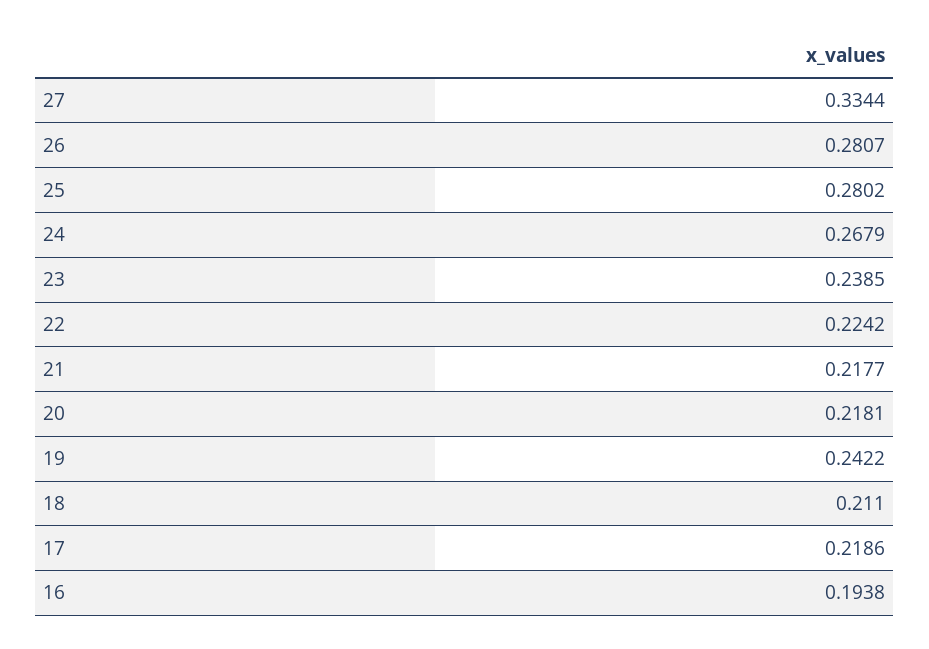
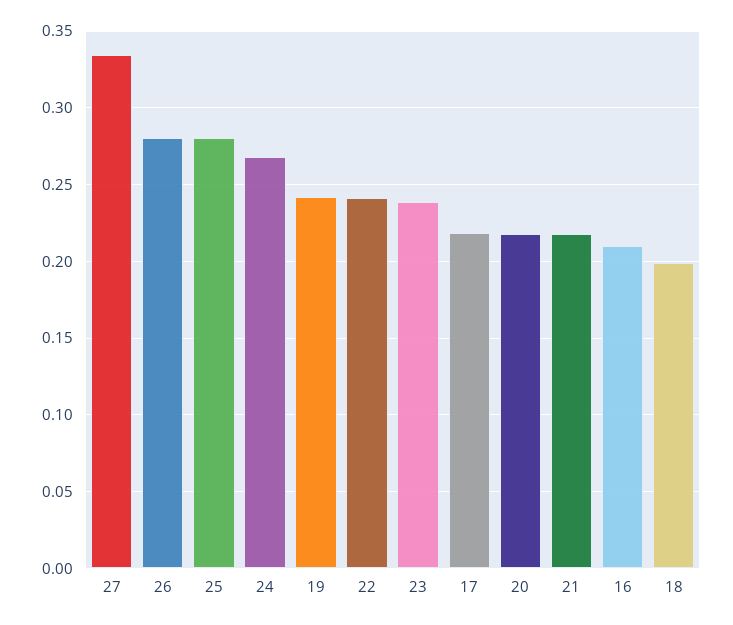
  {
    "27": 0.3344,
    "26": 0.2807,
    "25": 0.2802,
    "24": 0.2679,
    "23": 0.2385,
-   "22": 0.2242,
+   "22": 0.24,
    "21": 0.2177,
    "20": 0.2181,
    "19": 0.2422,
-   "18": 0.211,
+   "18": 0.2,
    "17": 0.2186,
-   "16": 0.1938
+   "16": 0.21
  }

